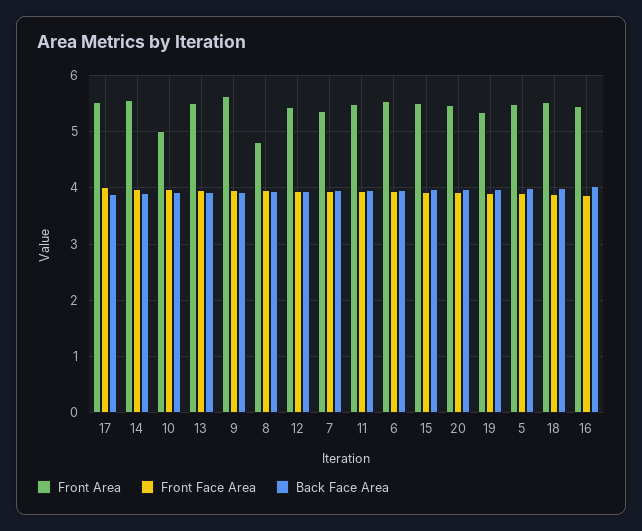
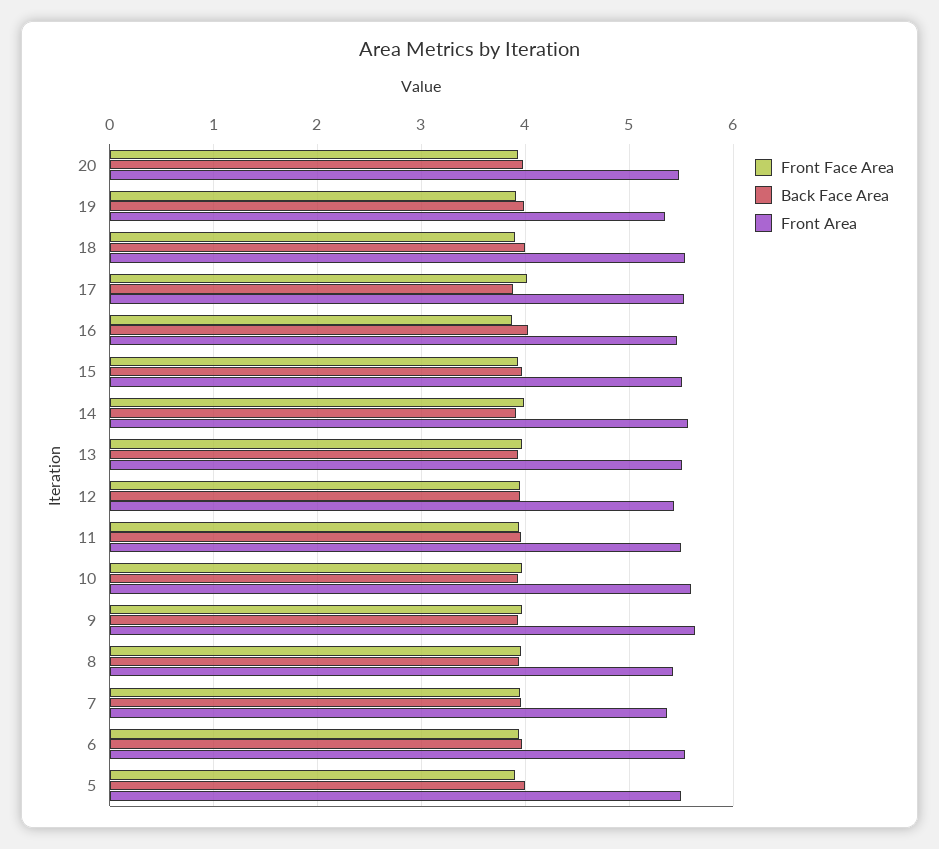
  {
    "Front Area": {
      "17": 5.5,
      "14": 5.6,
-     "10": 5,
+     "10": 5.6,
      "13": 5.5,
      "9": 5.6,
-     "8": 4.8,
+     "8": 5.4,
      "12": 5.4,
      "7": 5.4,
      "11": 5.5,
      "6": 5.5,
      "15": 5.5,
      "20": 5.5,
      "19": 5.3,
      "5": 5.5,
      "18": 5.5,
      "16": 5.5
    },
    "Front Face Area": {
      "17": 4,
      "14": 4,
      "10": 4,
      "13": 4,
      "9": 4,
      "8": 4,
      "12": 3.9,
      "7": 3.9,
      "11": 3.9,
      "6": 3.9,
      "15": 3.9,
      "20": 3.9,
      "19": 3.9,
      "5": 3.9,
      "18": 3.9,
      "16": 3.9
    },
    "Back Face Area": {
      "17": 3.9,
      "14": 3.9,
      "10": 3.9,
      "13": 3.9,
      "9": 3.9,
      "8": 3.9,
      "12": 4,
      "7": 4,
      "11": 4,
      "6": 4,
      "15": 4,
      "20": 4,
      "19": 4,
      "5": 4,
      "18": 4,
      "16": 4
    }
  }

